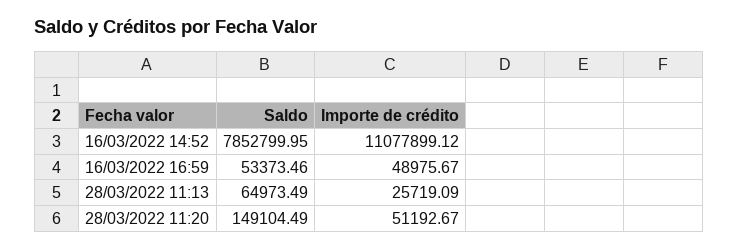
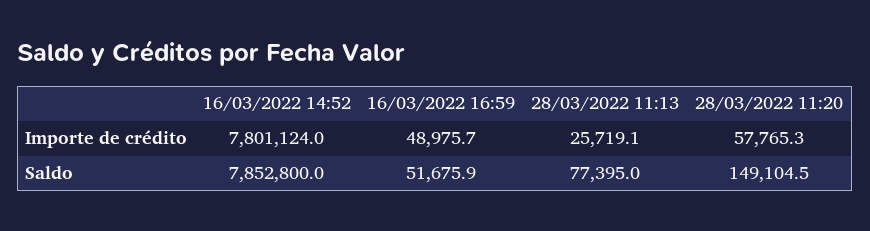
  {
    "Saldo": {
      "16/03/2022 14:52": 7852799.95,
-     "16/03/2022 16:59": 53373.46,
+     "16/03/2022 16:59": 51675.9,
-     "28/03/2022 11:13": 64973.49,
+     "28/03/2022 11:13": 77395,
      "28/03/2022 11:20": 149104.49
    },
    "Importe de crédito": {
-     "16/03/2022 14:52": 11077899.12,
+     "16/03/2022 14:52": 7801124,
      "16/03/2022 16:59": 48975.67,
      "28/03/2022 11:13": 25719.09,
-     "28/03/2022 11:20": 51192.67
+     "28/03/2022 11:20": 57765.3
    }
  }

